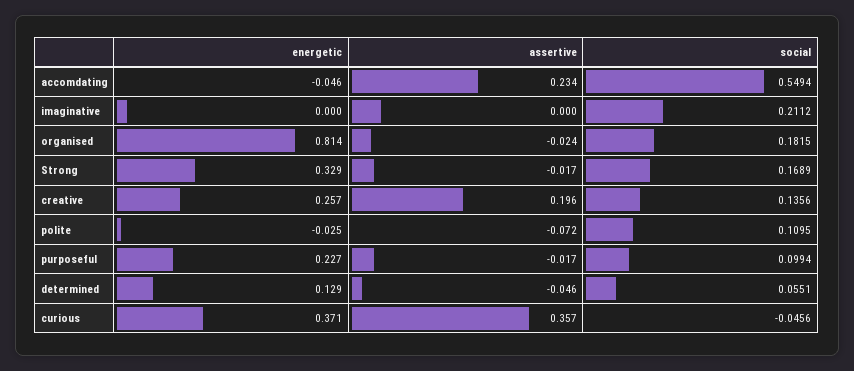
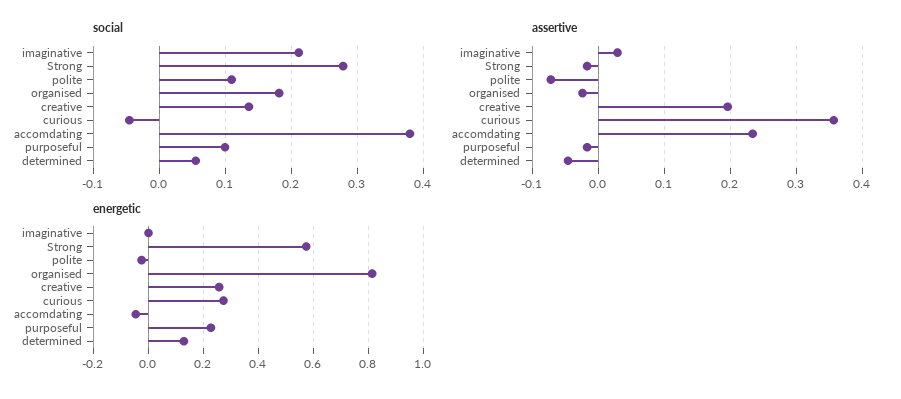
  {
    "energetic": {
      "accomdating": -0.046,
      "imaginative": 0,
      "organised": 0.814,
-     "Strong": 0.329,
+     "Strong": 0.575,
      "creative": 0.257,
      "polite": -0.025,
      "purposeful": 0.227,
      "determined": 0.129,
-     "curious": 0.371
+     "curious": 0.275
    },
    "assertive": {
      "accomdating": 0.234,
-     "imaginative": 0,
+     "imaginative": 0.03,
      "organised": -0.024,
      "Strong": -0.017,
      "creative": 0.196,
      "polite": -0.072,
      "purposeful": -0.017,
      "determined": -0.046,
      "curious": 0.357
    },
    "social": {
-     "accomdating": 0.5494,
+     "accomdating": 0.38,
      "imaginative": 0.2112,
      "organised": 0.1815,
-     "Strong": 0.1689,
+     "Strong": 0.28,
      "creative": 0.1356,
      "polite": 0.1095,
      "purposeful": 0.0994,
      "determined": 0.0551,
      "curious": -0.0456
    }
  }

